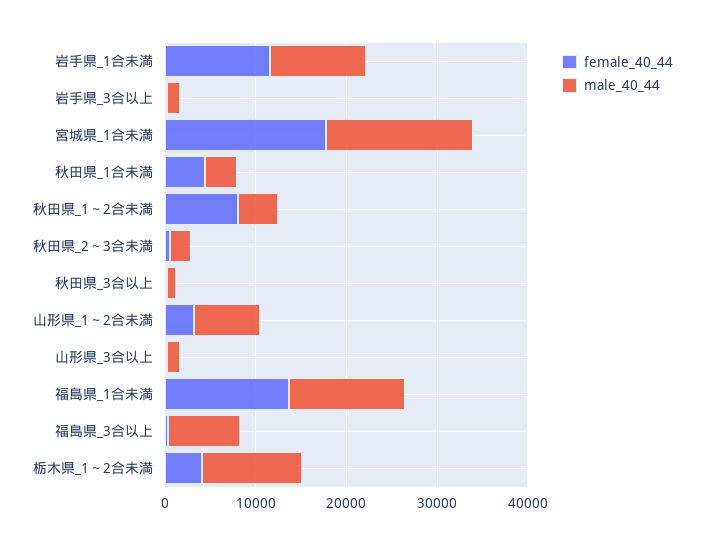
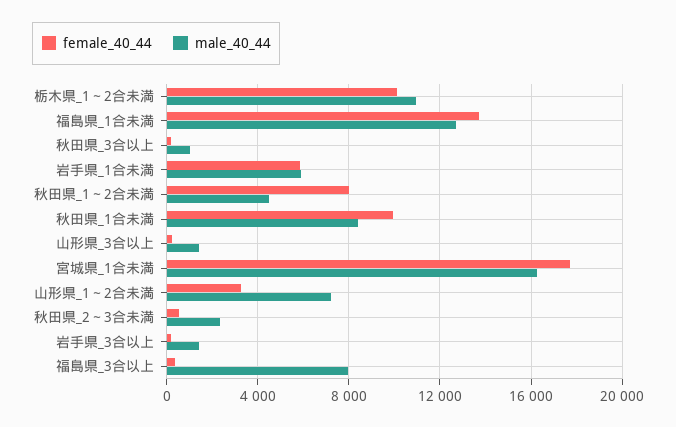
  {
    "female_40_44": {
-     "岩手県_1合未満": 12000,
+     "岩手県_1合未満": 6000,
      "岩手県_3合以上": 0,
      "宮城県_1合未満": 17500,
-     "秋田県_1合未満": 4000,
+     "秋田県_1合未満": 10000,
      "秋田県_1～2合未満": 8000,
      "秋田県_2～3合未満": 500,
      "秋田県_3合以上": 0,
      "山形県_1～2合未満": 3000,
      "山形県_3合以上": 0,
      "福島県_1合未満": 13500,
      "福島県_3合以上": 500,
-     "栃木県_1～2合未満": 4000
+     "栃木県_1～2合未満": 10000
    },
    "male_40_44": {
-     "岩手県_1合未満": 10000,
+     "岩手県_1合未満": 6000,
      "岩手県_3合以上": 1500,
      "宮城県_1合未満": 16500,
-     "秋田県_1合未満": 4000,
+     "秋田県_1合未満": 8500,
      "秋田県_1～2合未満": 4500,
      "秋田県_2～3合未満": 2500,
      "秋田県_3合以上": 1000,
      "山形県_1～2合未満": 7000,
      "山形県_3合以上": 1500,
      "福島県_1合未満": 12500,
      "福島県_3合以上": 8000,
      "栃木県_1～2合未満": 11000
    }
  }

